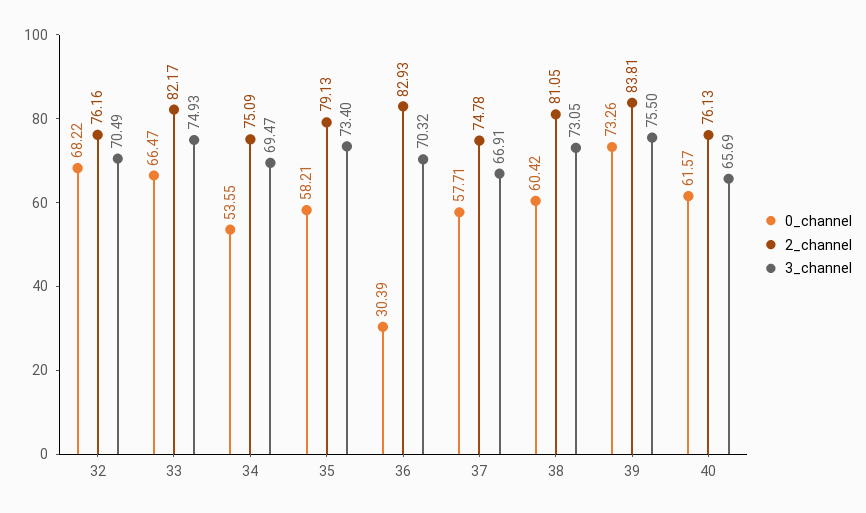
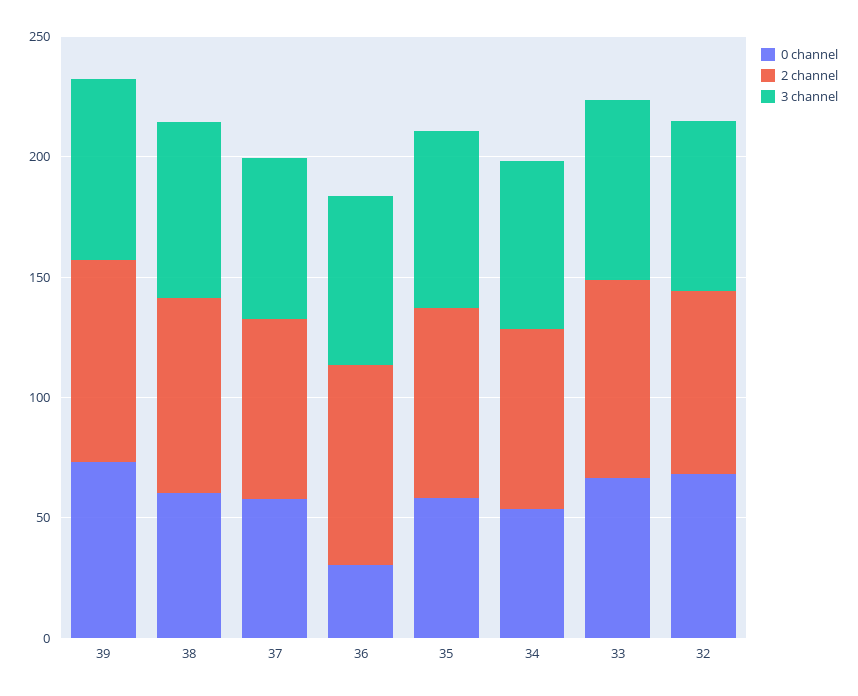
  {
    "0_channel": {
      "32": 68.22,
      "33": 66.47,
      "34": 53.55,
      "35": 58.21,
      "36": 30.39,
      "37": 57.71,
      "38": 60.42,
-     "39": 73.26,
+     "39": 73.26
-     "40": 61.57
    },
    "2_channel": {
      "32": 76.16,
      "33": 82.17,
      "34": 75.09,
      "35": 79.13,
      "36": 82.93,
      "37": 74.78,
      "38": 81.05,
-     "39": 83.81,
+     "39": 83.81
-     "40": 76.13
    },
    "3_channel": {
      "32": 70.49,
      "33": 74.93,
      "34": 69.47,
      "35": 73.4,
      "36": 70.32,
      "37": 66.91,
      "38": 73.05,
-     "39": 75.5,
+     "39": 75.5
-     "40": 65.69
    }
  }

